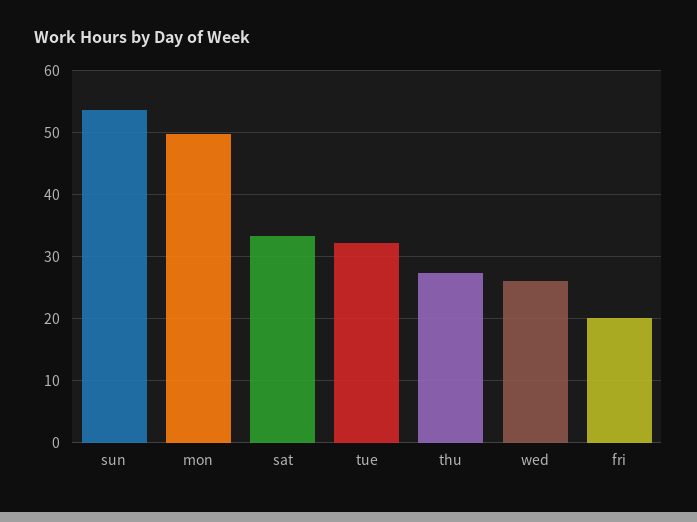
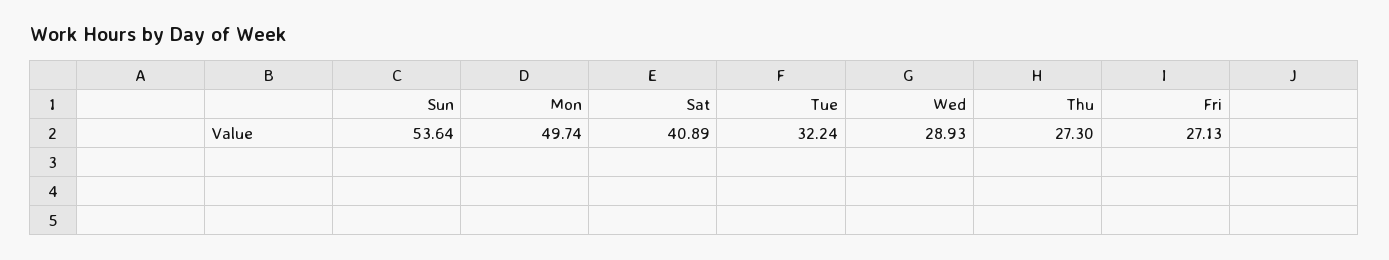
  {
    "sun": 53.64,
    "mon": 49.74,
-   "sat": 33,
+   "sat": 40.89,
    "tue": 32.24,
    "thu": 27.3,
-   "wed": 26,
+   "wed": 28.93,
-   "fri": 20
+   "fri": 27.13
  }

